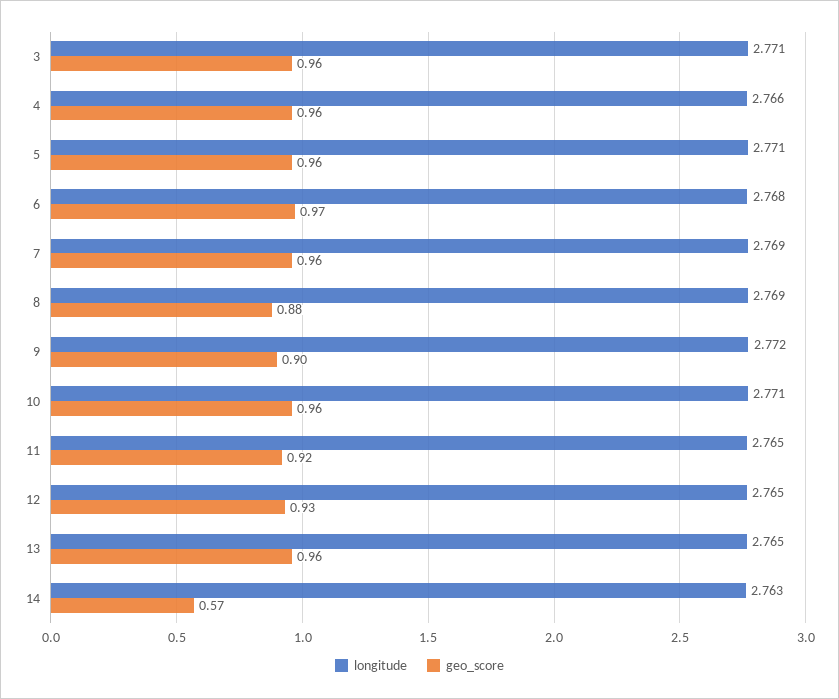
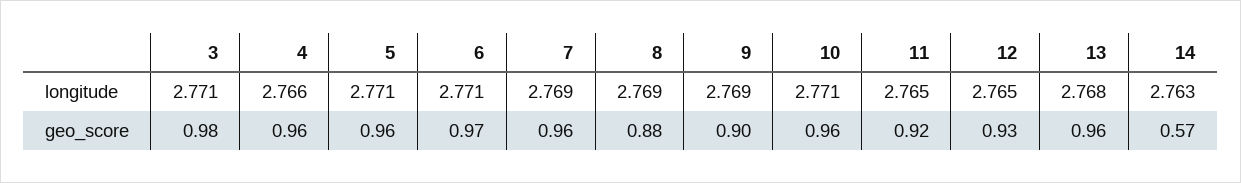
  {
    "longitude": {
      "3": 2.771,
      "4": 2.766,
      "5": 2.771,
-     "6": 2.768,
+     "6": 2.771,
      "7": 2.769,
      "8": 2.769,
-     "9": 2.772,
+     "9": 2.769,
      "10": 2.771,
      "11": 2.765,
      "12": 2.765,
-     "13": 2.765,
+     "13": 2.768,
      "14": 2.763
    },
    "geo_score": {
-     "3": 0.96,
+     "3": 0.98,
      "4": 0.96,
      "5": 0.96,
      "6": 0.97,
      "7": 0.96,
      "8": 0.88,
      "9": 0.9,
      "10": 0.96,
      "11": 0.92,
      "12": 0.93,
      "13": 0.96,
      "14": 0.57
    }
  }

